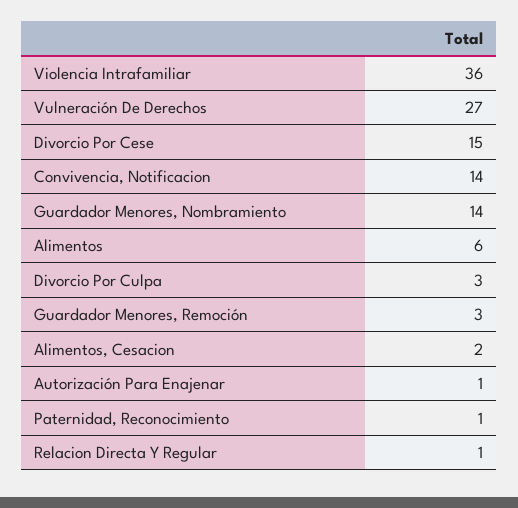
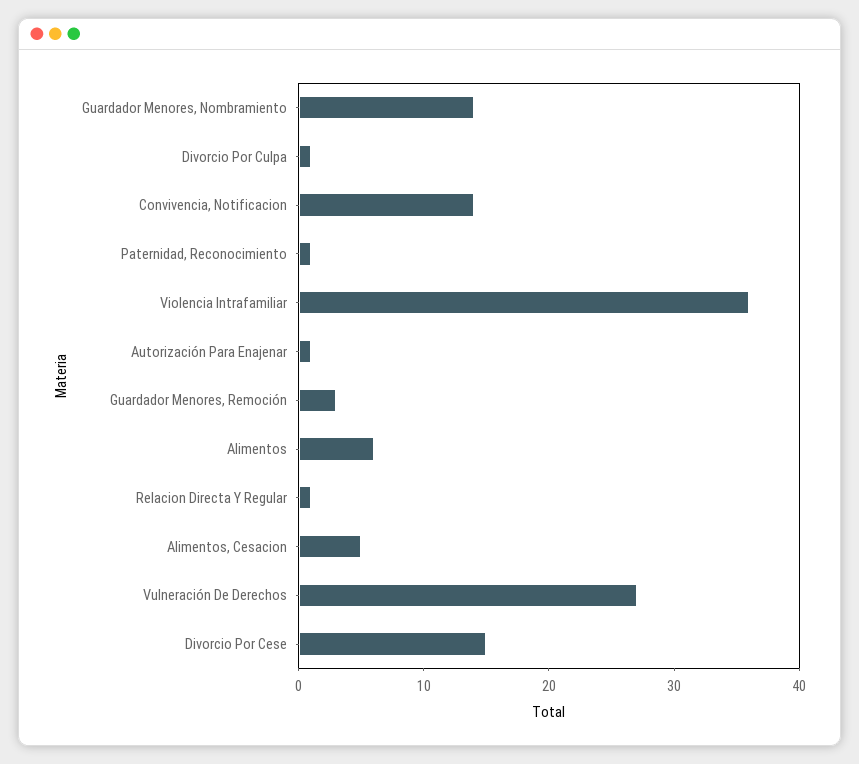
  {
    "Violencia Intrafamiliar": 36,
    "Vulneración De Derechos": 27,
    "Divorcio Por Cese": 15,
    "Convivencia, Notificacion": 14,
    "Guardador Menores, Nombramiento": 14,
    "Alimentos": 6,
-   "Divorcio Por Culpa": 3,
+   "Divorcio Por Culpa": 1,
    "Guardador Menores, Remoción": 3,
-   "Alimentos, Cesacion": 2,
+   "Alimentos, Cesacion": 5,
    "Autorización Para Enajenar": 1,
    "Paternidad, Reconocimiento": 1,
    "Relacion Directa Y Regular": 1
  }

